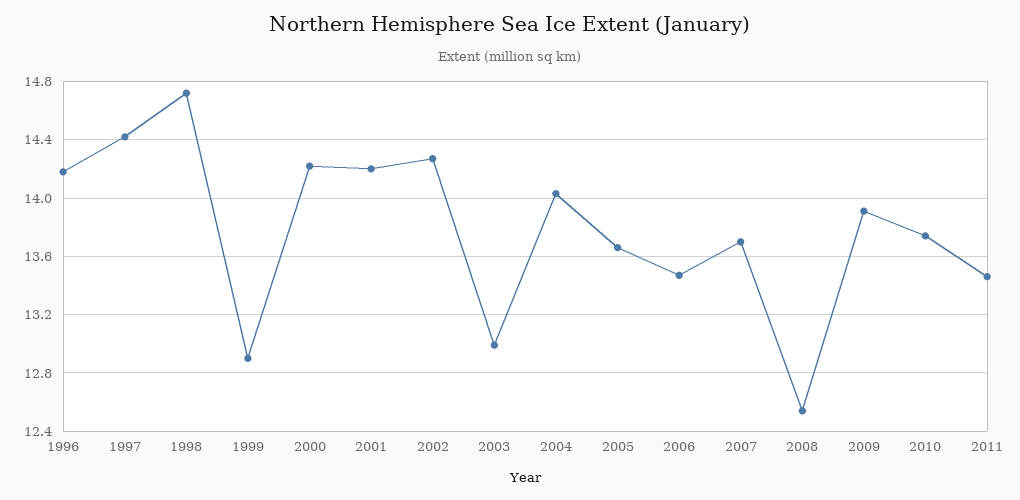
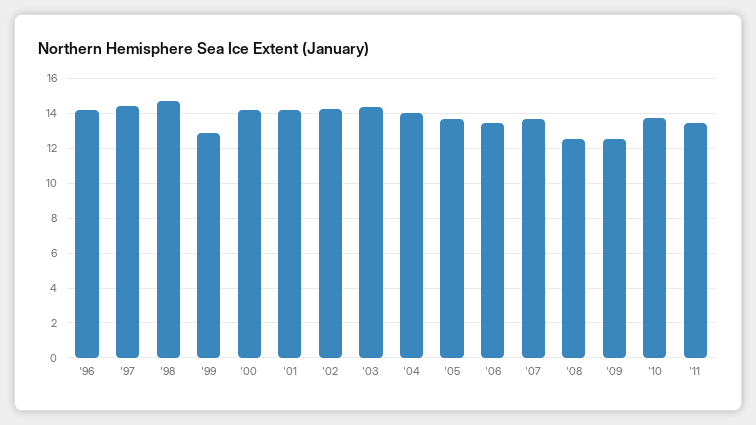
  {
    "1996": 14.2,
    "1997": 14.4,
    "1998": 14.7,
    "1999": 12.9,
    "2000": 14.2,
    "2001": 14.2,
    "2002": 14.25,
-   "2003": 13,
+   "2003": 14.5,
    "2004": 14.05,
    "2005": 13.65,
    "2006": 13.45,
    "2007": 13.7,
    "2008": 12.55,
-   "2009": 13.9,
+   "2009": 12.5,
    "2010": 13.75,
    "2011": 13.45
  }

